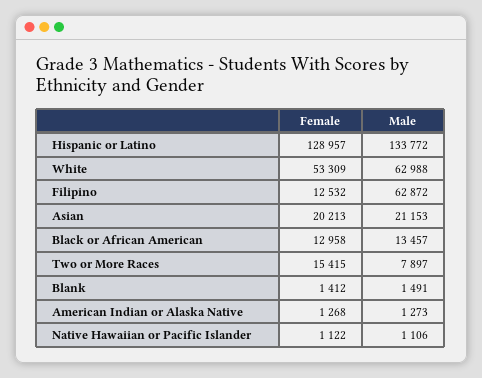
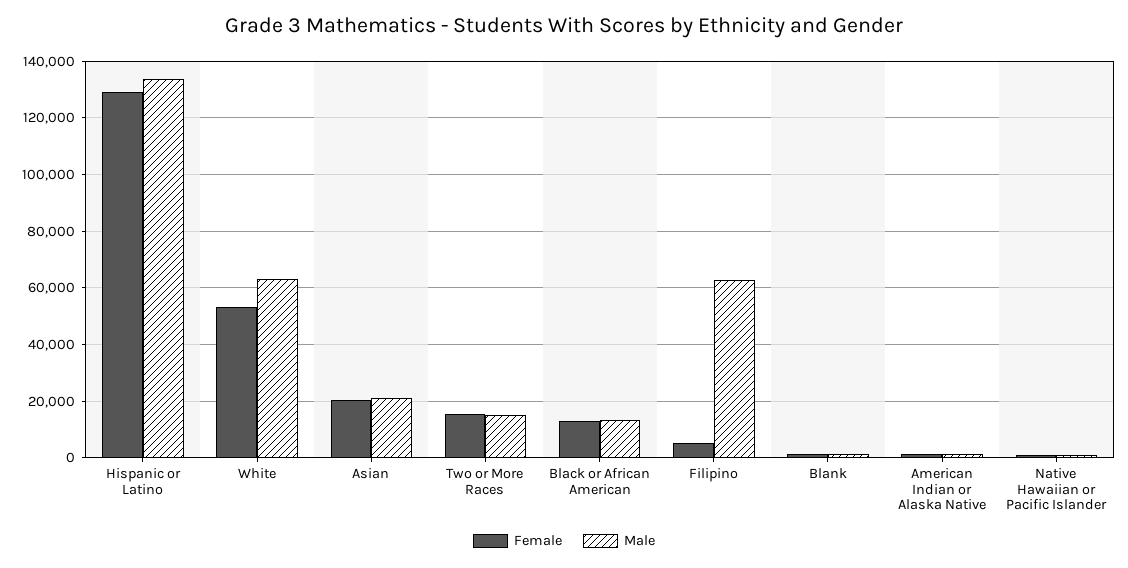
  {
    "Female": {
      "Hispanic or Latino": 128957,
      "White": 53309,
-     "Filipino": 12532,
+     "Filipino": 5000,
      "Asian": 20213,
      "Black or African American": 12958,
      "Two or More Races": 15415,
      "Blank": 1412,
      "American Indian or Alaska Native": 1268,
      "Native Hawaiian or Pacific Islander": 1122
    },
    "Male": {
      "Hispanic or Latino": 133772,
      "White": 62988,
      "Filipino": 62872,
      "Asian": 21153,
      "Black or African American": 13457,
-     "Two or More Races": 7897,
+     "Two or More Races": 15000,
      "Blank": 1491,
      "American Indian or Alaska Native": 1273,
      "Native Hawaiian or Pacific Islander": 1106
    }
  }

